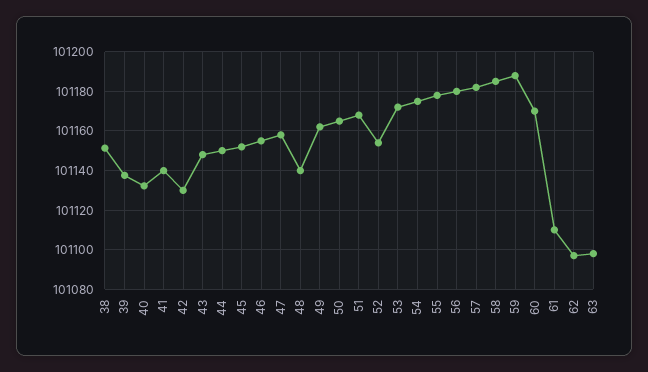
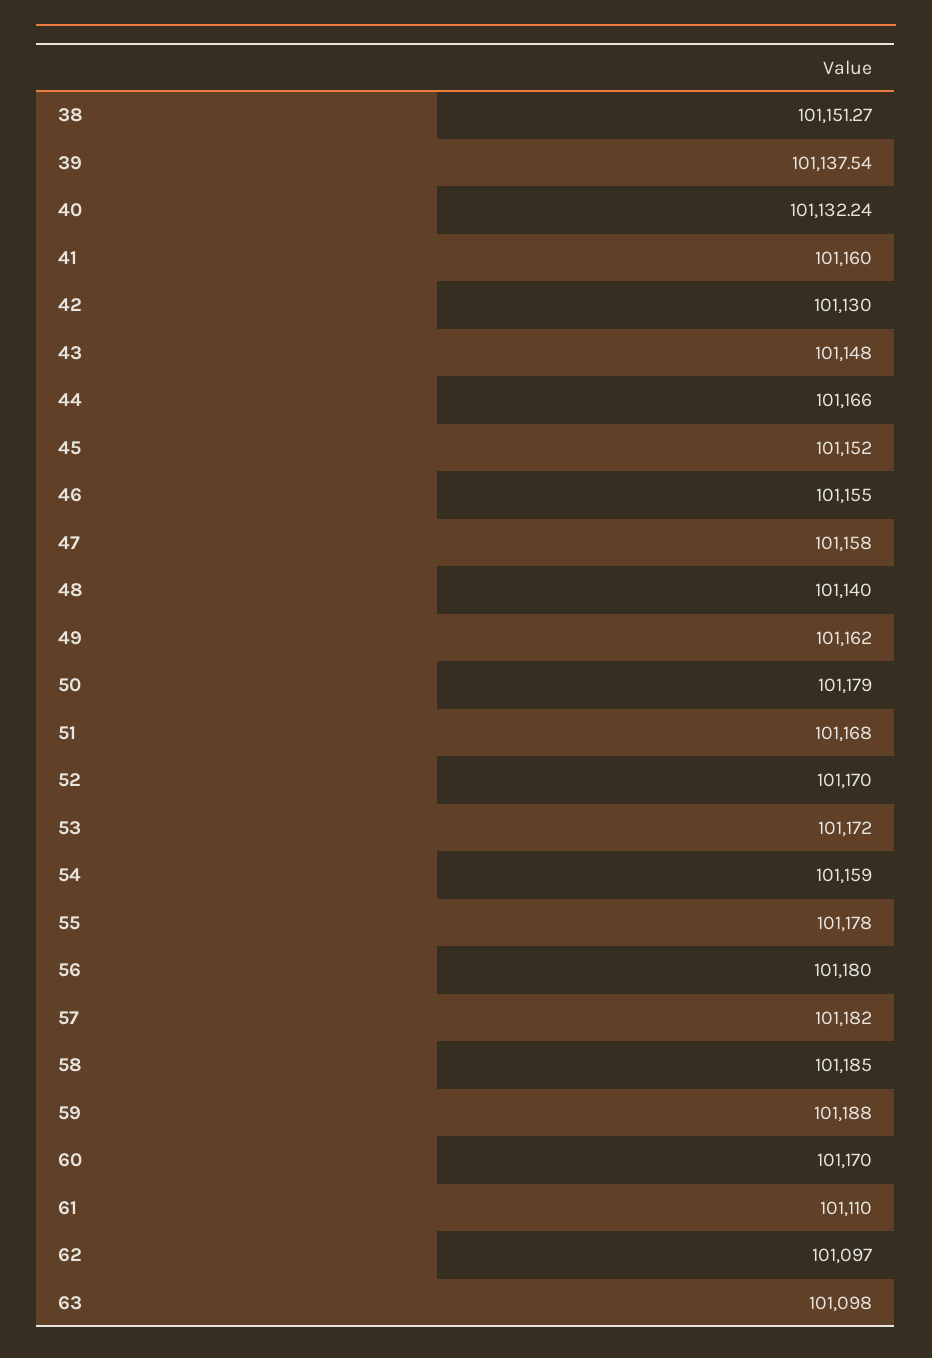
  {
    "38": 101151.27,
    "39": 101137.54,
    "40": 101132.24,
-   "41": 101140,
+   "41": 101160,
    "42": 101130,
    "43": 101148,
-   "44": 101150,
+   "44": 101166,
    "45": 101152,
    "46": 101155,
    "47": 101158,
    "48": 101140,
    "49": 101162,
-   "50": 101165,
+   "50": 101179,
    "51": 101168,
-   "52": 101155,
+   "52": 101170,
    "53": 101172,
-   "54": 101175,
+   "54": 101159,
    "55": 101178,
    "56": 101180,
    "57": 101182,
    "58": 101185,
    "59": 101188,
    "60": 101170,
    "61": 101110,
    "62": 101097,
    "63": 101098
  }

